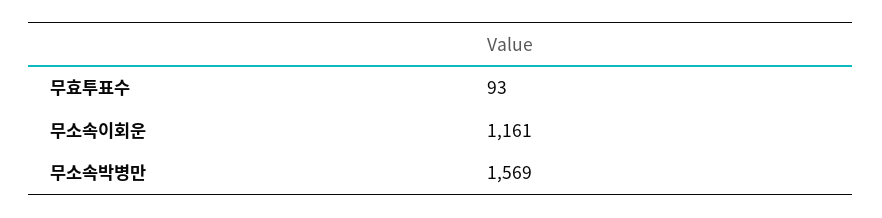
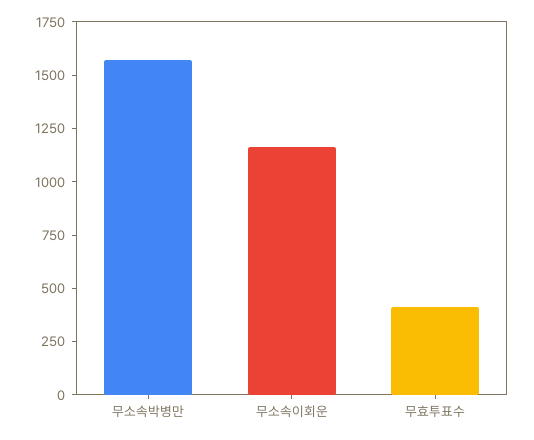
  {
-   "무효투표수": 93,
+   "무효투표수": 400,
    "무소속이회운": 1161,
    "무소속박병만": 1569
  }

